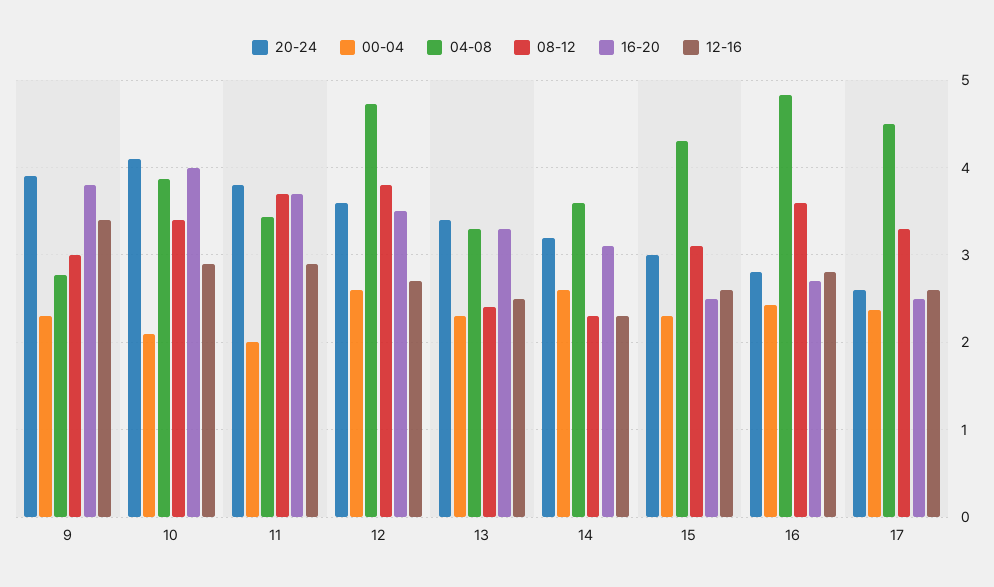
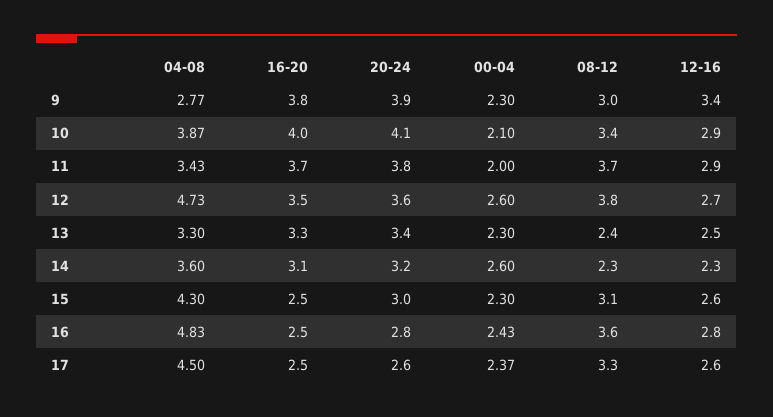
  {
    "20-24": {
      "9": 3.9,
      "10": 4.1,
      "11": 3.8,
      "12": 3.6,
      "13": 3.4,
      "14": 3.2,
      "15": 3,
      "16": 2.8,
      "17": 2.6
    },
    "00-04": {
      "9": 2.3,
      "10": 2.1,
      "11": 2,
      "12": 2.6,
      "13": 2.3,
      "14": 2.6,
      "15": 2.3,
      "16": 2.43,
      "17": 2.37
    },
    "04-08": {
      "9": 2.77,
      "10": 3.87,
      "11": 3.43,
      "12": 4.73,
      "13": 3.3,
      "14": 3.6,
      "15": 4.3,
      "16": 4.83,
      "17": 4.5
    },
    "08-12": {
      "9": 3,
      "10": 3.4,
      "11": 3.7,
      "12": 3.8,
      "13": 2.4,
      "14": 2.3,
      "15": 3.1,
      "16": 3.6,
      "17": 3.3
    },
    "16-20": {
      "9": 3.8,
      "10": 4,
      "11": 3.7,
      "12": 3.5,
      "13": 3.3,
      "14": 3.1,
      "15": 2.5,
-     "16": 2.7,
+     "16": 2.5,
      "17": 2.5
    },
    "12-16": {
      "9": 3.4,
      "10": 2.9,
      "11": 2.9,
      "12": 2.7,
      "13": 2.5,
      "14": 2.3,
      "15": 2.6,
      "16": 2.8,
      "17": 2.6
    }
  }

